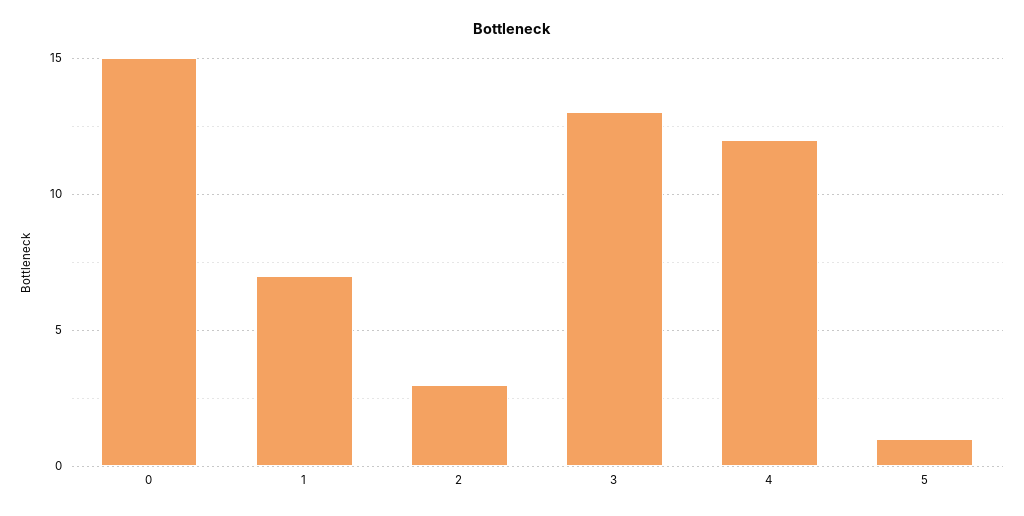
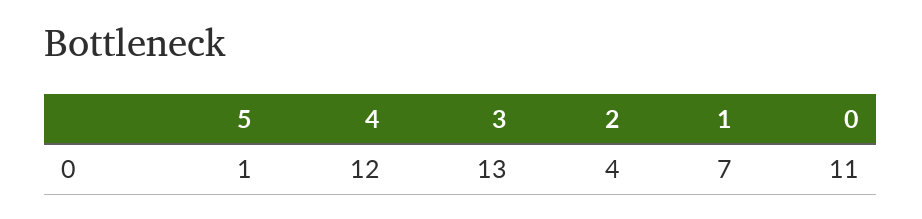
  {
-   "0": 15,
+   "0": 11,
    "1": 7,
-   "2": 3,
+   "2": 4,
    "3": 13,
    "4": 12,
    "5": 1
  }

